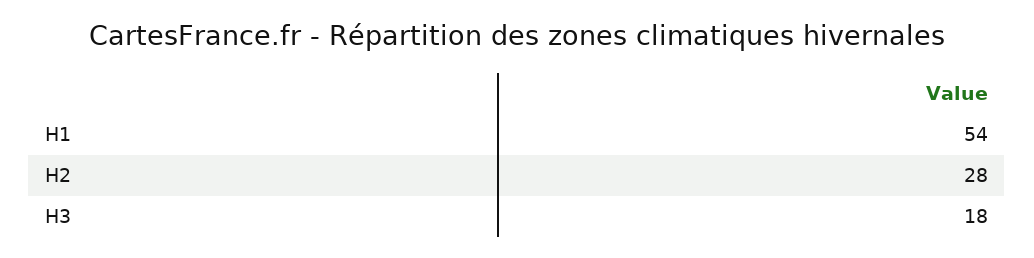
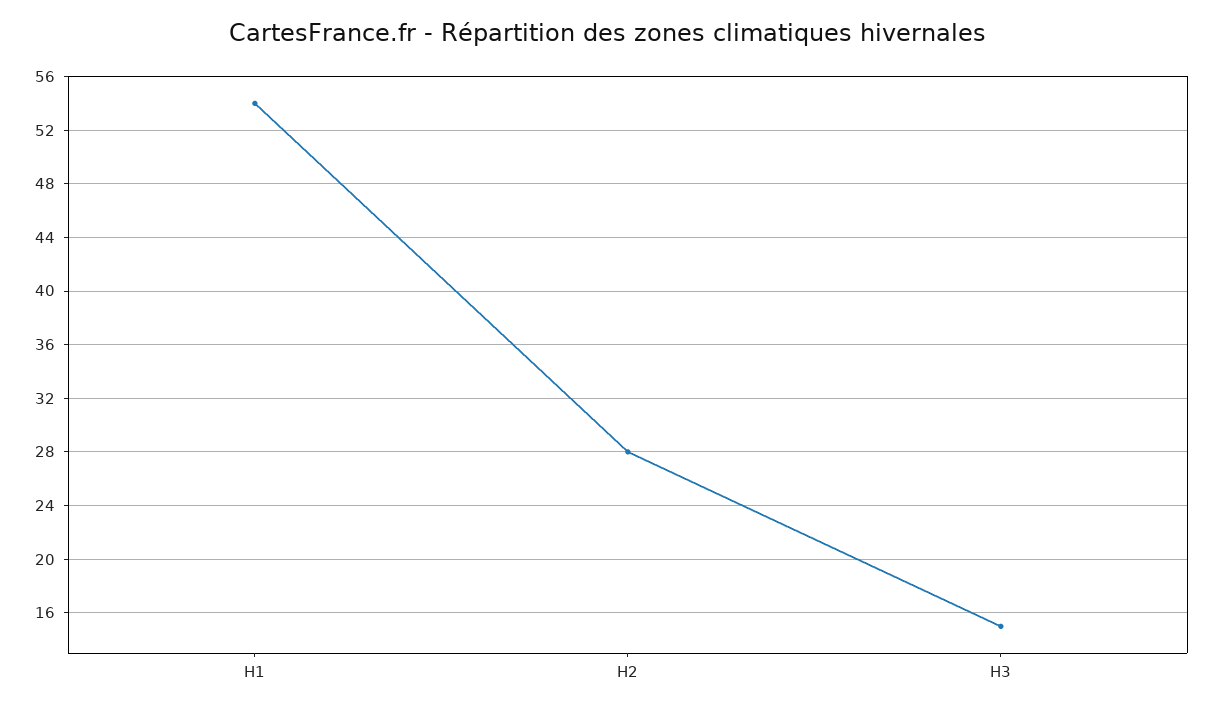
  {
    "H1": 54,
    "H2": 28,
-   "H3": 18
+   "H3": 15
  }

